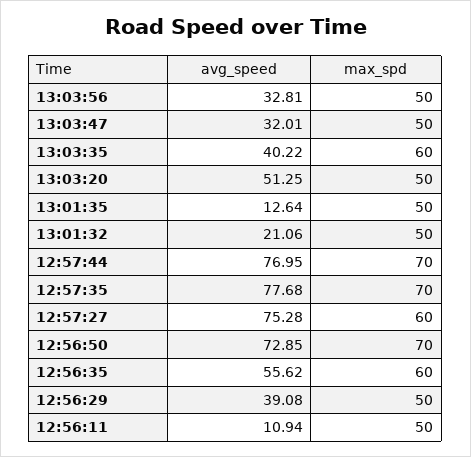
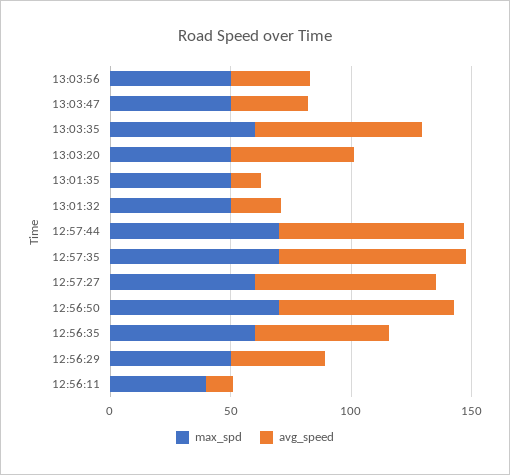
  {
    "avg_speed": {
      "13:03:56": 32.81,
      "13:03:47": 32.01,
-     "13:03:35": 40.22,
+     "13:03:35": 70,
      "13:03:20": 51.25,
      "13:01:35": 12.64,
      "13:01:32": 21.06,
      "12:57:44": 76.95,
      "12:57:35": 77.68,
      "12:57:27": 75.28,
      "12:56:50": 72.85,
      "12:56:35": 55.62,
      "12:56:29": 39.08,
      "12:56:11": 10.94
    },
    "max_spd": {
      "13:03:56": 50,
      "13:03:47": 50,
      "13:03:35": 60,
      "13:03:20": 50,
      "13:01:35": 50,
      "13:01:32": 50,
      "12:57:44": 70,
      "12:57:35": 70,
      "12:57:27": 60,
      "12:56:50": 70,
      "12:56:35": 60,
      "12:56:29": 50,
-     "12:56:11": 50
+     "12:56:11": 40
    }
  }

